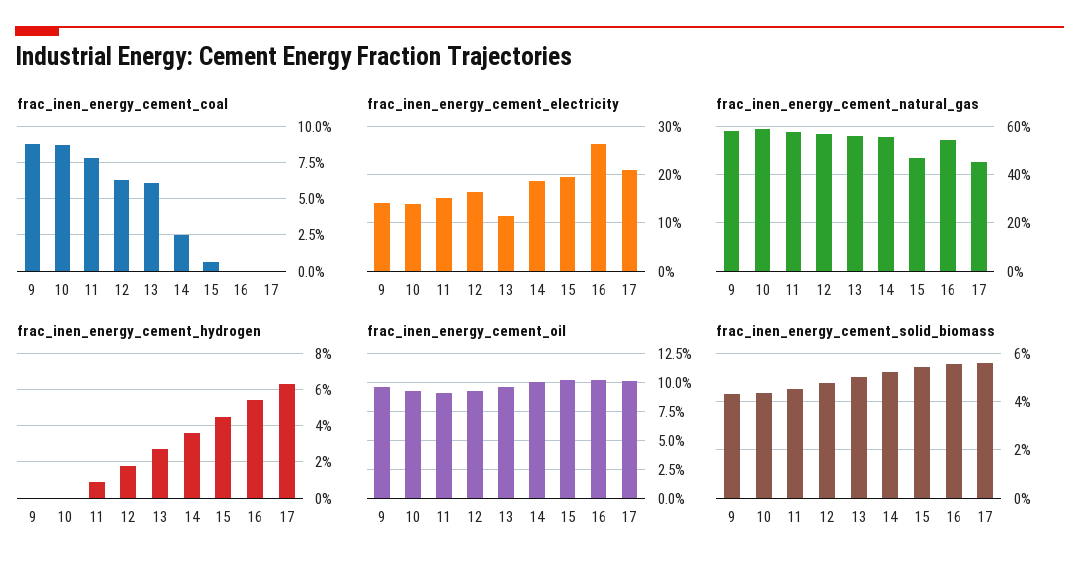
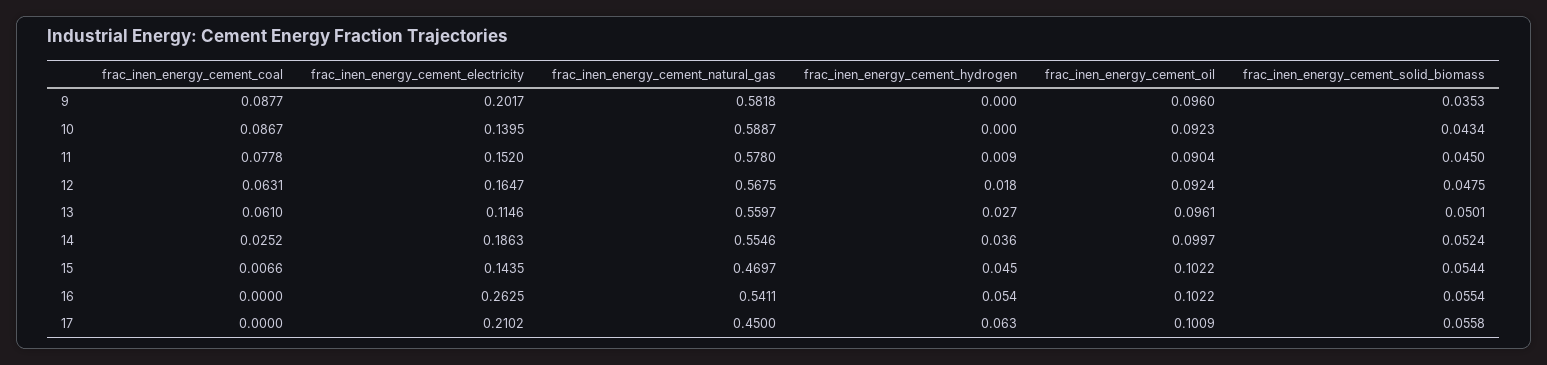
  {
    "frac_inen_energy_cement_coal": {
      "9": 0.0877,
      "10": 0.0867,
      "11": 0.0778,
      "12": 0.0631,
      "13": 0.061,
      "14": 0.0252,
      "15": 0.0066,
      "16": 0,
      "17": 0
    },
    "frac_inen_energy_cement_electricity": {
-     "9": 0.14,
+     "9": 0.2017,
      "10": 0.1395,
      "11": 0.152,
      "12": 0.1647,
      "13": 0.1146,
      "14": 0.1863,
-     "15": 0.2,
+     "15": 0.1435,
      "16": 0.2625,
      "17": 0.2102
    },
    "frac_inen_energy_cement_natural_gas": {
      "9": 0.5818,
      "10": 0.5887,
      "11": 0.578,
      "12": 0.5675,
      "13": 0.5597,
      "14": 0.5546,
      "15": 0.4697,
      "16": 0.5411,
      "17": 0.45
    },
    "frac_inen_energy_cement_hydrogen": {
      "9": 0,
      "10": 0,
      "11": 0.009,
      "12": 0.018,
      "13": 0.027,
      "14": 0.036,
      "15": 0.045,
      "16": 0.054,
      "17": 0.063
    },
    "frac_inen_energy_cement_oil": {
      "9": 0.096,
      "10": 0.0923,
      "11": 0.0904,
      "12": 0.0924,
      "13": 0.0961,
      "14": 0.0997,
      "15": 0.1022,
      "16": 0.1022,
      "17": 0.1009
    },
    "frac_inen_energy_cement_solid_biomass": {
-     "9": 0.0425,
+     "9": 0.0353,
      "10": 0.0434,
      "11": 0.045,
      "12": 0.0475,
      "13": 0.0501,
      "14": 0.0524,
      "15": 0.0544,
      "16": 0.0554,
      "17": 0.0558
    }
  }

